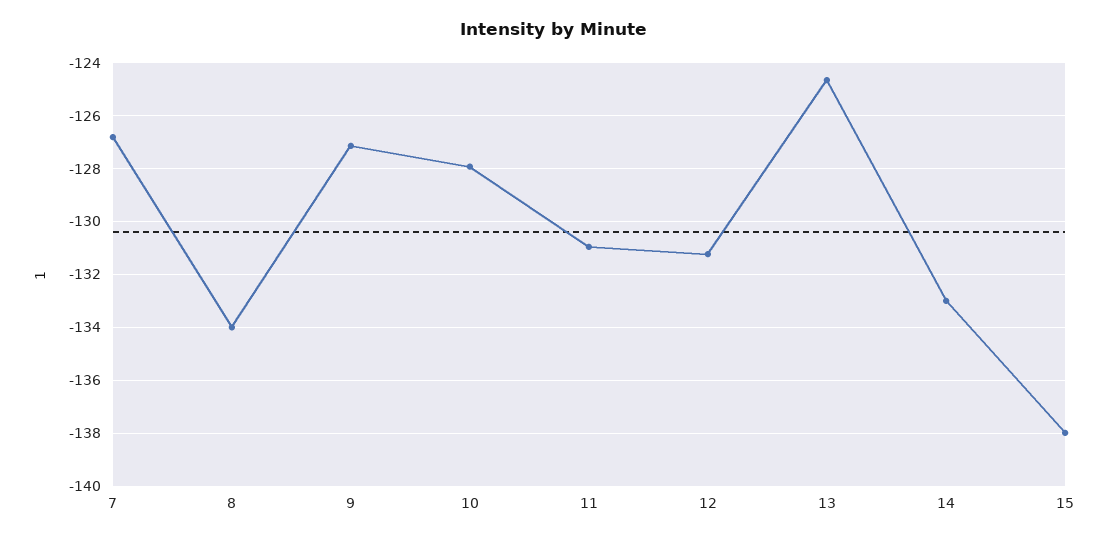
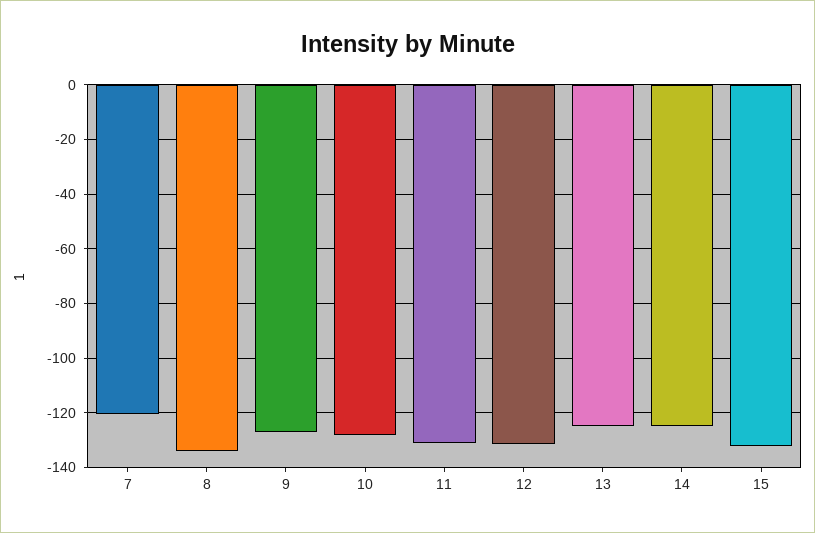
  {
-   "7": -126.75,
+   "7": -120,
    "8": -134,
    "9": -127.25,
    "10": -128,
    "11": -131,
    "12": -131.25,
    "13": -124.75,
-   "14": -133,
+   "14": -125,
-   "15": -138
+   "15": -132.5
  }

